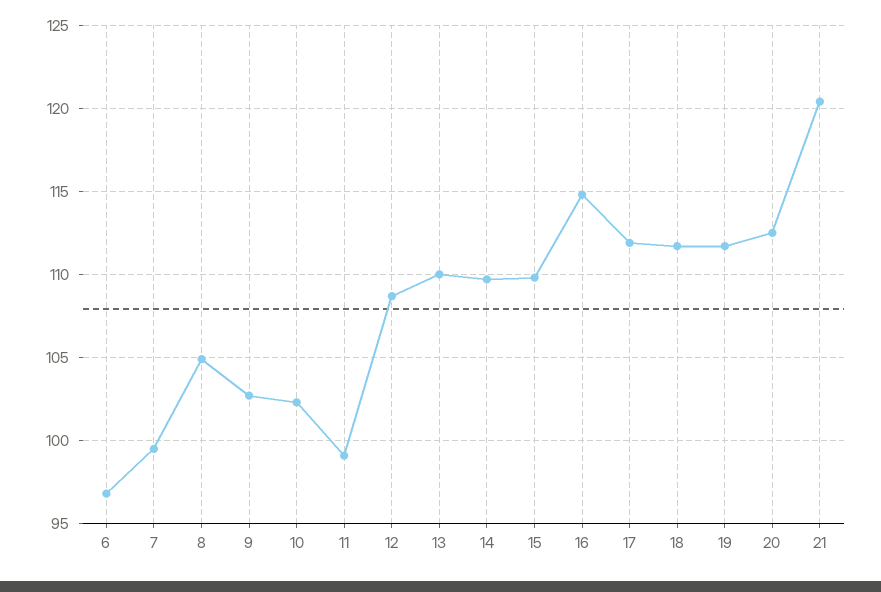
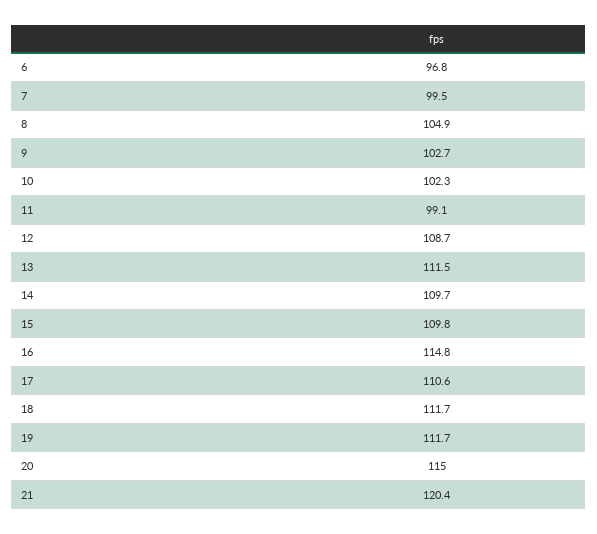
  {
    "6": 96.8,
    "7": 99.5,
    "8": 104.9,
    "9": 102.7,
    "10": 102.3,
    "11": 99.1,
    "12": 108.7,
-   "13": 110,
+   "13": 111.5,
    "14": 109.7,
    "15": 109.8,
    "16": 114.8,
-   "17": 112,
+   "17": 110.6,
    "18": 111.7,
    "19": 111.7,
-   "20": 112.5,
+   "20": 115,
    "21": 120.4
  }

